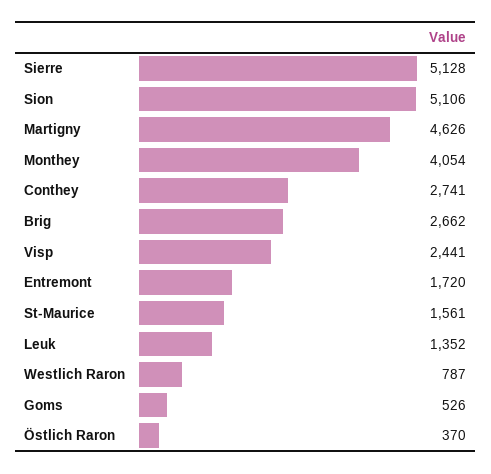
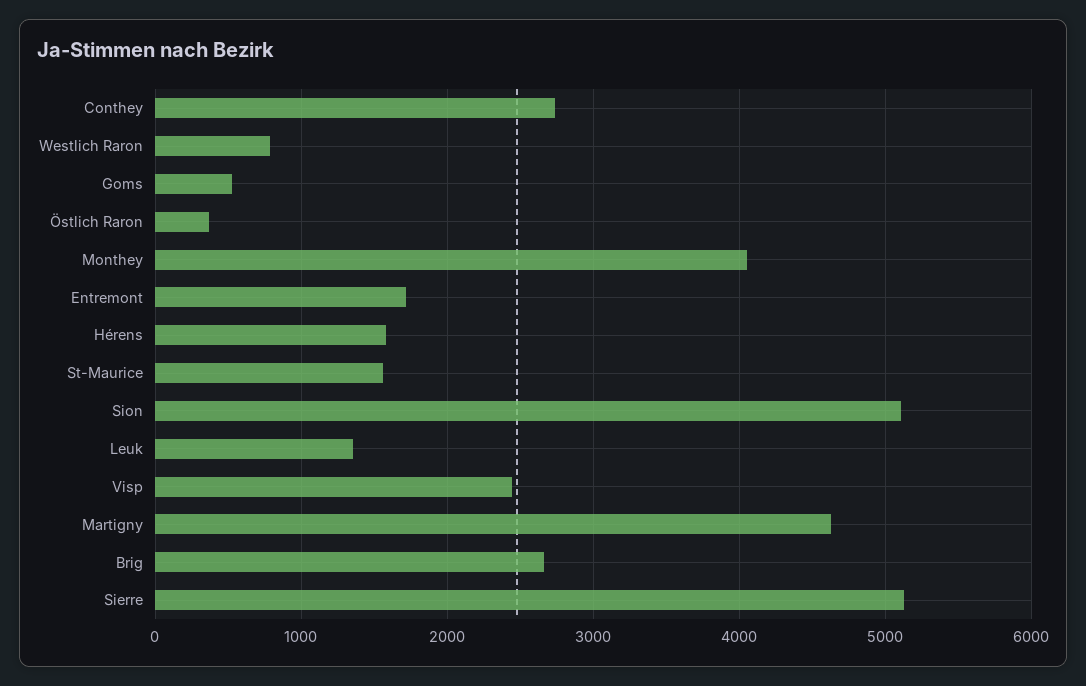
  {
    "Sierre": 5128,
    "Sion": 5106,
    "Martigny": 4626,
    "Monthey": 4054,
    "Conthey": 2741,
    "Brig": 2662,
    "Visp": 2441,
    "Entremont": 1720,
    "St-Maurice": 1561,
    "Leuk": 1352,
    "Westlich Raron": 787,
    "Goms": 526,
-   "Östlich Raron": 370
+   "Östlich Raron": 370,
+   "Hérens": 1600
  }

